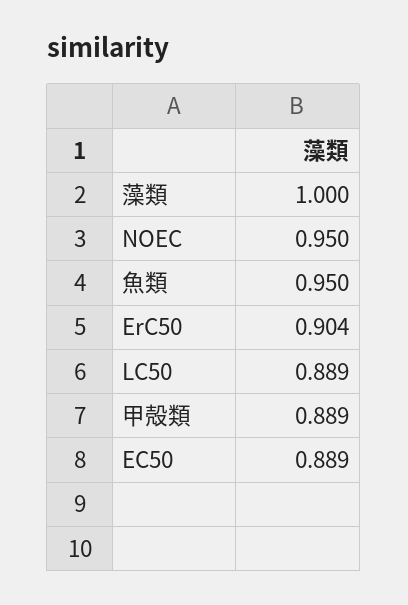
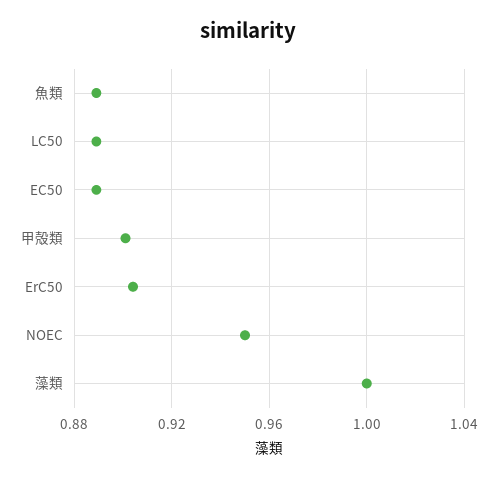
  {
    "藻類": 1,
    "NOEC": 0.95,
-   "魚類": 0.95,
+   "魚類": 0.89,
    "ErC50": 0.904,
    "LC50": 0.889,
-   "甲殻類": 0.889,
+   "甲殻類": 0.9,
    "EC50": 0.889
  }

